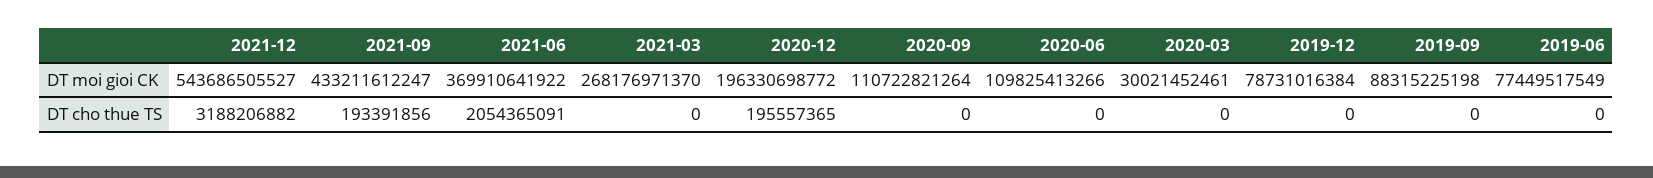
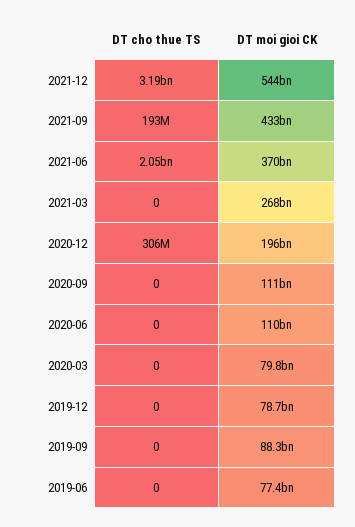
  {
    "2021-12": {
      "DT moi gioi CK": 543686505527,
      "DT cho thue TS": 3188206882
    },
    "2021-09": {
      "DT moi gioi CK": 433211612247,
      "DT cho thue TS": 193391856
    },
    "2021-06": {
      "DT moi gioi CK": 369910641922,
      "DT cho thue TS": 2054365091
    },
    "2021-03": {
      "DT moi gioi CK": 268176971370,
      "DT cho thue TS": 0
    },
    "2020-12": {
      "DT moi gioi CK": 196330698772,
-     "DT cho thue TS": 195557365
+     "DT cho thue TS": 306000000
    },
    "2020-09": {
      "DT moi gioi CK": 110722821264,
      "DT cho thue TS": 0
    },
    "2020-06": {
      "DT moi gioi CK": 109825413266,
      "DT cho thue TS": 0
    },
    "2020-03": {
-     "DT moi gioi CK": 30021452461,
+     "DT moi gioi CK": 79800000000,
      "DT cho thue TS": 0
    },
    "2019-12": {
      "DT moi gioi CK": 78731016384,
      "DT cho thue TS": 0
    },
    "2019-09": {
      "DT moi gioi CK": 88315225198,
      "DT cho thue TS": 0
    },
    "2019-06": {
      "DT moi gioi CK": 77449517549,
      "DT cho thue TS": 0
    }
  }

